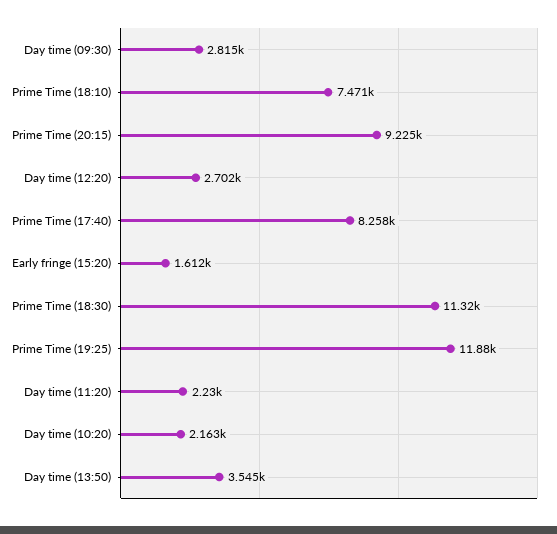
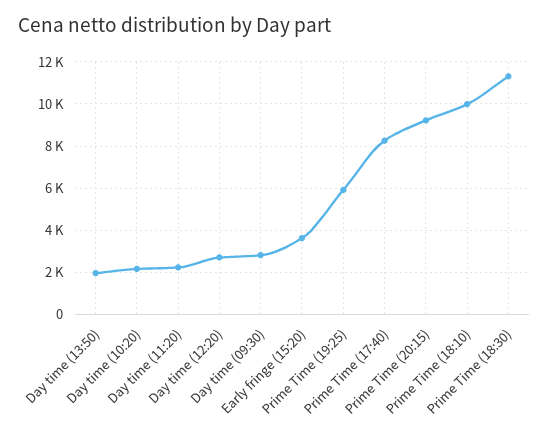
  {
    "Day time (09:30)": 2815,
-   "Prime Time (18:10)": 7471,
+   "Prime Time (18:10)": 10000,
    "Prime Time (20:15)": 9225,
    "Day time (12:20)": 2702,
    "Prime Time (17:40)": 8258,
-   "Early fringe (15:20)": 1612,
+   "Early fringe (15:20)": 3500,
    "Prime Time (18:30)": 11320,
-   "Prime Time (19:25)": 11880,
+   "Prime Time (19:25)": 6000,
    "Day time (11:20)": 2230,
    "Day time (10:20)": 2163,
-   "Day time (13:50)": 3545
+   "Day time (13:50)": 2000
  }

